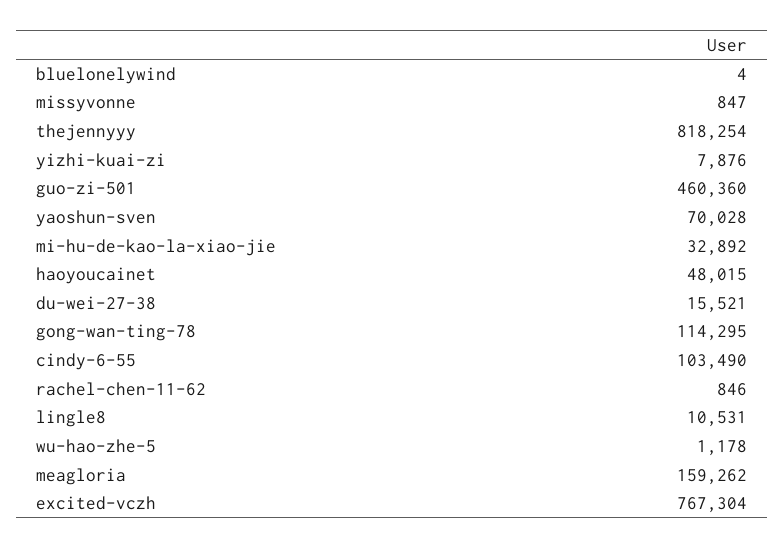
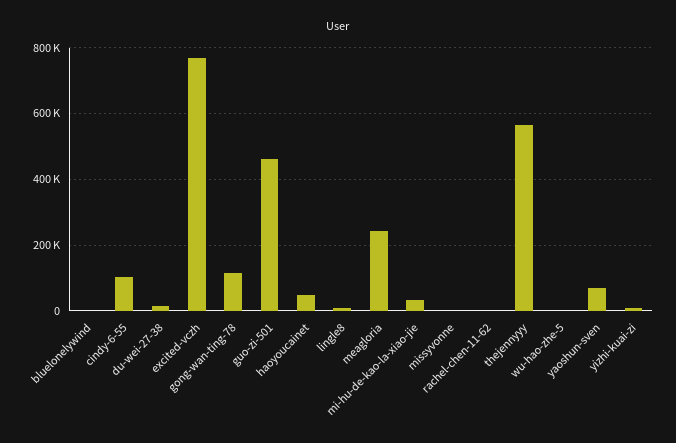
  {
    "bluelonelywind": 4,
    "missyvonne": 847,
-   "thejennyyy": 818254,
+   "thejennyyy": 560000,
    "yizhi-kuai-zi": 7876,
    "guo-zi-501": 460360,
    "yaoshun-sven": 70028,
    "mi-hu-de-kao-la-xiao-jie": 32892,
    "haoyoucainet": 48015,
    "du-wei-27-38": 15521,
    "gong-wan-ting-78": 114295,
    "cindy-6-55": 103490,
    "rachel-chen-11-62": 846,
    "lingle8": 10531,
    "wu-hao-zhe-5": 1178,
-   "meagloria": 159262,
+   "meagloria": 240000,
    "excited-vczh": 767304
  }

